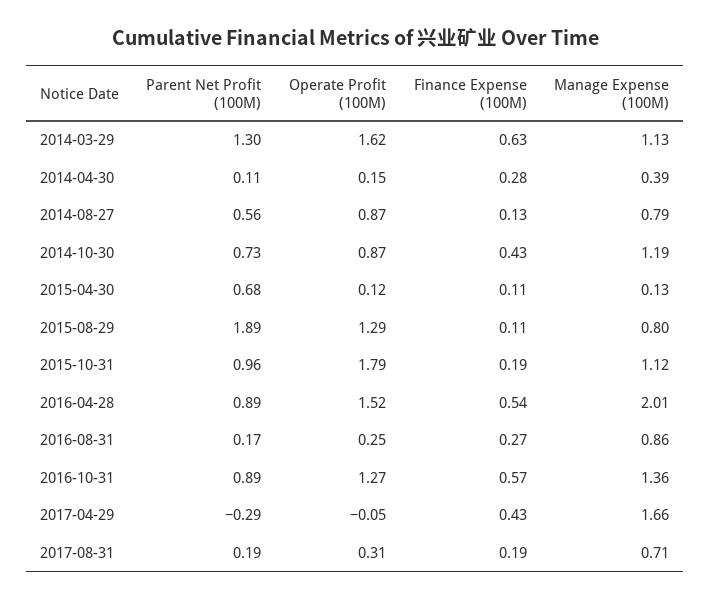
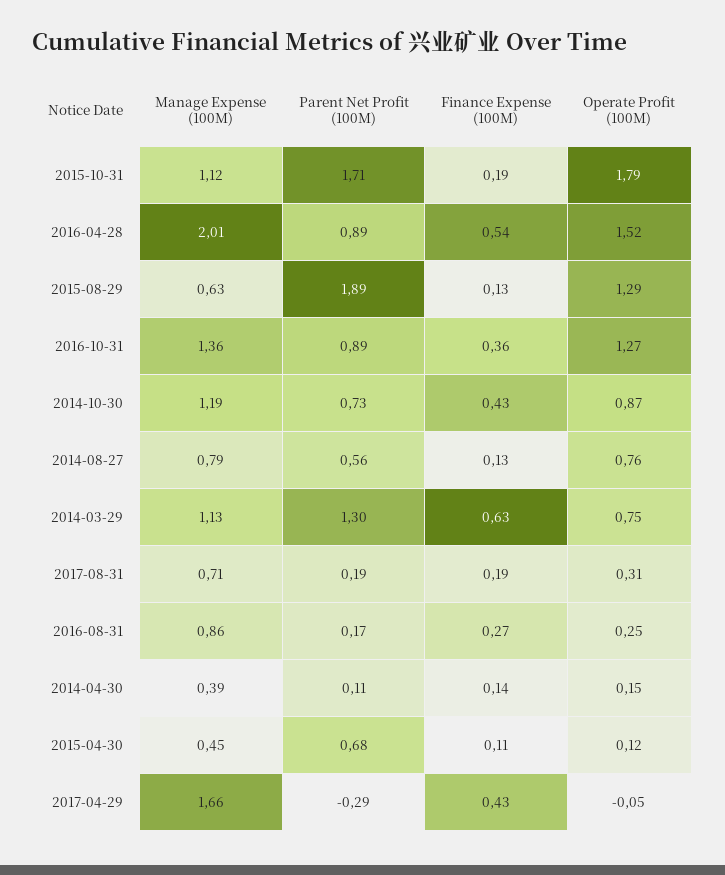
  {
    "Parent Net Profit (100M)": {
      "2014-03-29": 1.3,
      "2014-04-30": 0.11,
      "2014-08-27": 0.56,
      "2014-10-30": 0.73,
      "2015-04-30": 0.68,
      "2015-08-29": 1.89,
-     "2015-10-31": 0.96,
+     "2015-10-31": 1.71,
      "2016-04-28": 0.89,
      "2016-08-31": 0.17,
      "2016-10-31": 0.89,
      "2017-04-29": -0.29,
      "2017-08-31": 0.19
    },
    "Operate Profit (100M)": {
-     "2014-03-29": 1.62,
+     "2014-03-29": 0.75,
      "2014-04-30": 0.15,
-     "2014-08-27": 0.87,
+     "2014-08-27": 0.76,
      "2014-10-30": 0.87,
      "2015-04-30": 0.12,
      "2015-08-29": 1.29,
      "2015-10-31": 1.79,
      "2016-04-28": 1.52,
      "2016-08-31": 0.25,
      "2016-10-31": 1.27,
      "2017-04-29": -0.05,
      "2017-08-31": 0.31
    },
    "Finance Expense (100M)": {
      "2014-03-29": 0.63,
-     "2014-04-30": 0.28,
+     "2014-04-30": 0.14,
      "2014-08-27": 0.13,
      "2014-10-30": 0.43,
      "2015-04-30": 0.11,
-     "2015-08-29": 0.11,
+     "2015-08-29": 0.13,
      "2015-10-31": 0.19,
      "2016-04-28": 0.54,
      "2016-08-31": 0.27,
-     "2016-10-31": 0.57,
+     "2016-10-31": 0.36,
      "2017-04-29": 0.43,
      "2017-08-31": 0.19
    },
    "Manage Expense (100M)": {
      "2014-03-29": 1.13,
      "2014-04-30": 0.39,
      "2014-08-27": 0.79,
      "2014-10-30": 1.19,
-     "2015-04-30": 0.13,
+     "2015-04-30": 0.45,
-     "2015-08-29": 0.8,
+     "2015-08-29": 0.63,
      "2015-10-31": 1.12,
      "2016-04-28": 2.01,
      "2016-08-31": 0.86,
      "2016-10-31": 1.36,
      "2017-04-29": 1.66,
      "2017-08-31": 0.71
    }
  }

